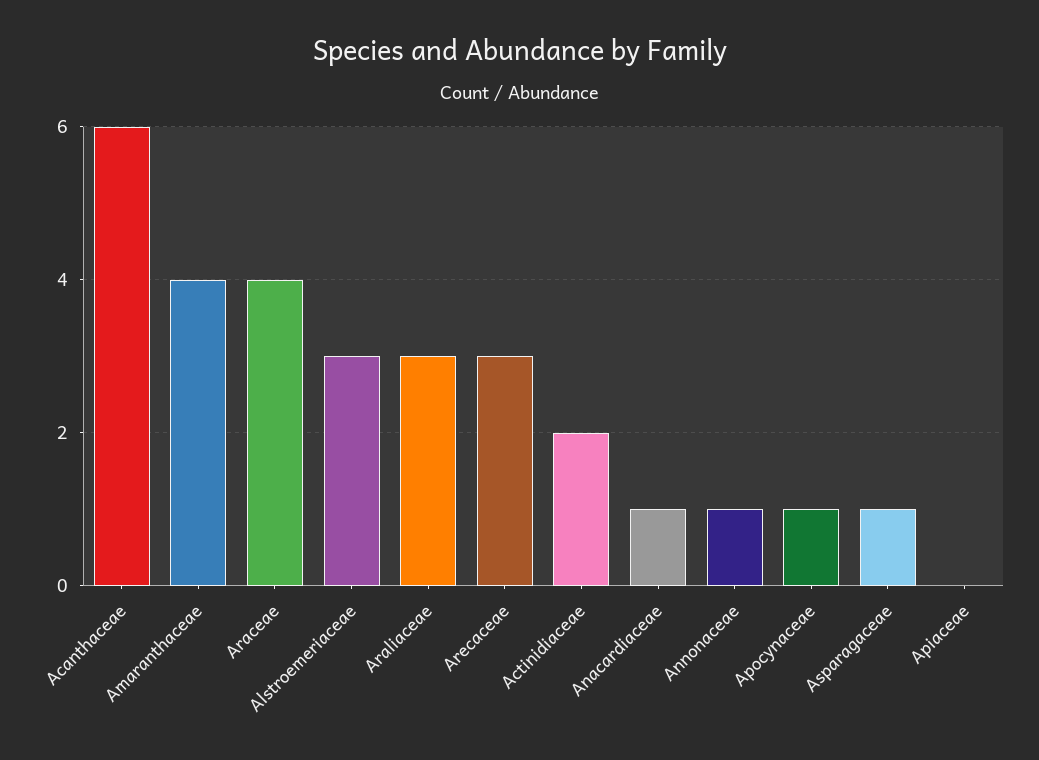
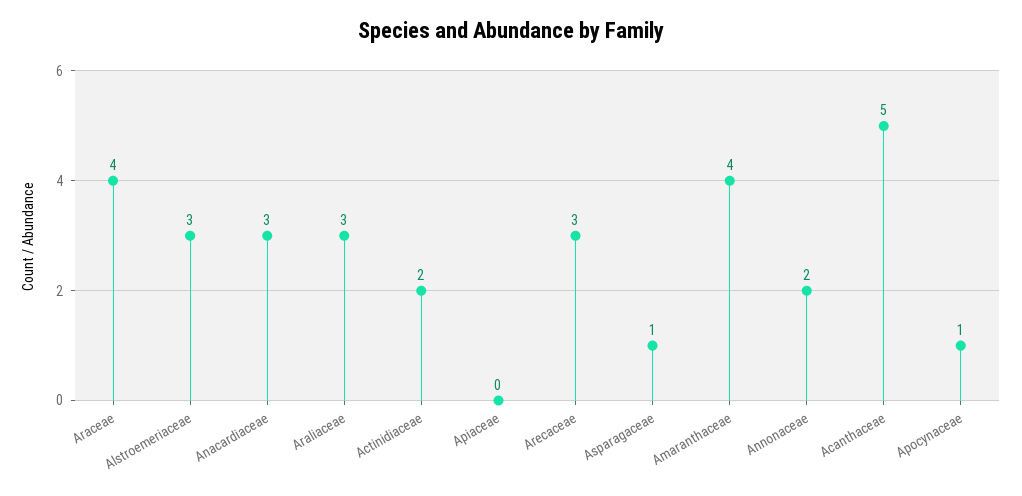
  {
-   "Acanthaceae": 6,
+   "Acanthaceae": 5,
    "Amaranthaceae": 4,
    "Araceae": 4,
    "Alstroemeriaceae": 3,
    "Araliaceae": 3,
    "Arecaceae": 3,
    "Actinidiaceae": 2,
-   "Anacardiaceae": 1,
+   "Anacardiaceae": 3,
-   "Annonaceae": 1,
+   "Annonaceae": 2,
    "Apocynaceae": 1,
    "Asparagaceae": 1,
    "Apiaceae": 0
  }

